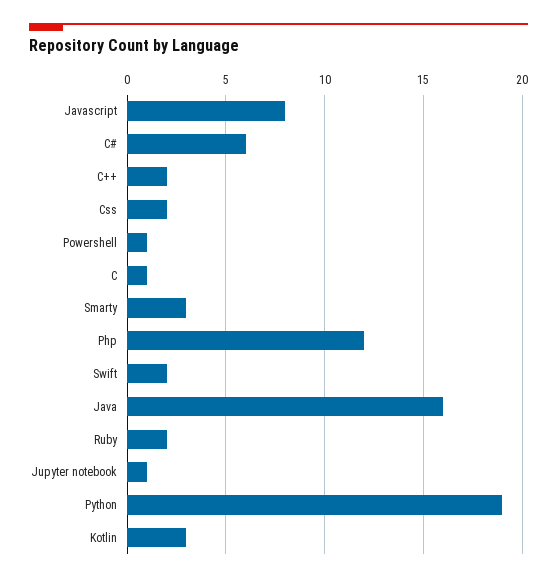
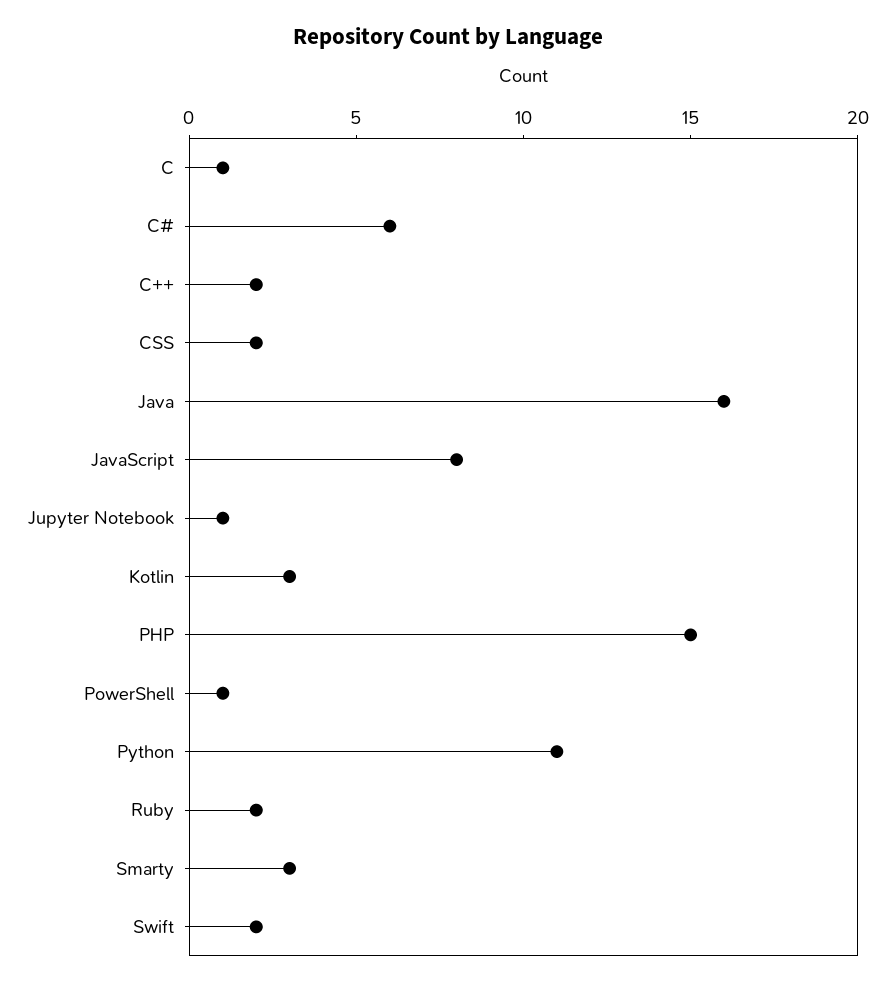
  {
    "Javascript": 8,
    "C#": 6,
    "C++": 2,
    "Css": 2,
    "Powershell": 1,
    "C": 1,
    "Smarty": 3,
-   "Php": 12,
+   "Php": 15,
    "Swift": 2,
    "Java": 16,
    "Ruby": 2,
    "Jupyter notebook": 1,
-   "Python": 19,
+   "Python": 11,
    "Kotlin": 3
  }

